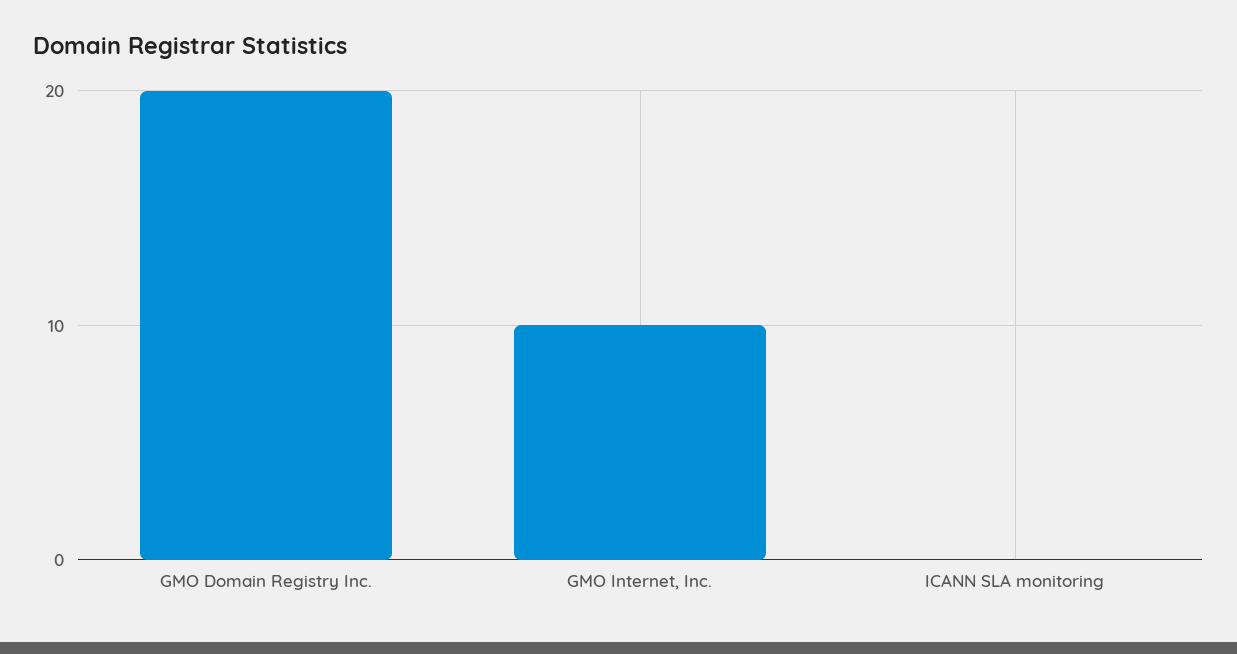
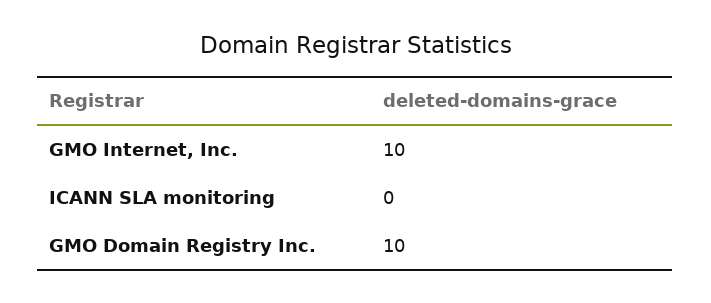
  {
-   "GMO Domain Registry Inc.": 20,
+   "GMO Domain Registry Inc.": 10,
    "GMO Internet, Inc.": 10,
    "ICANN SLA monitoring": 0
  }

